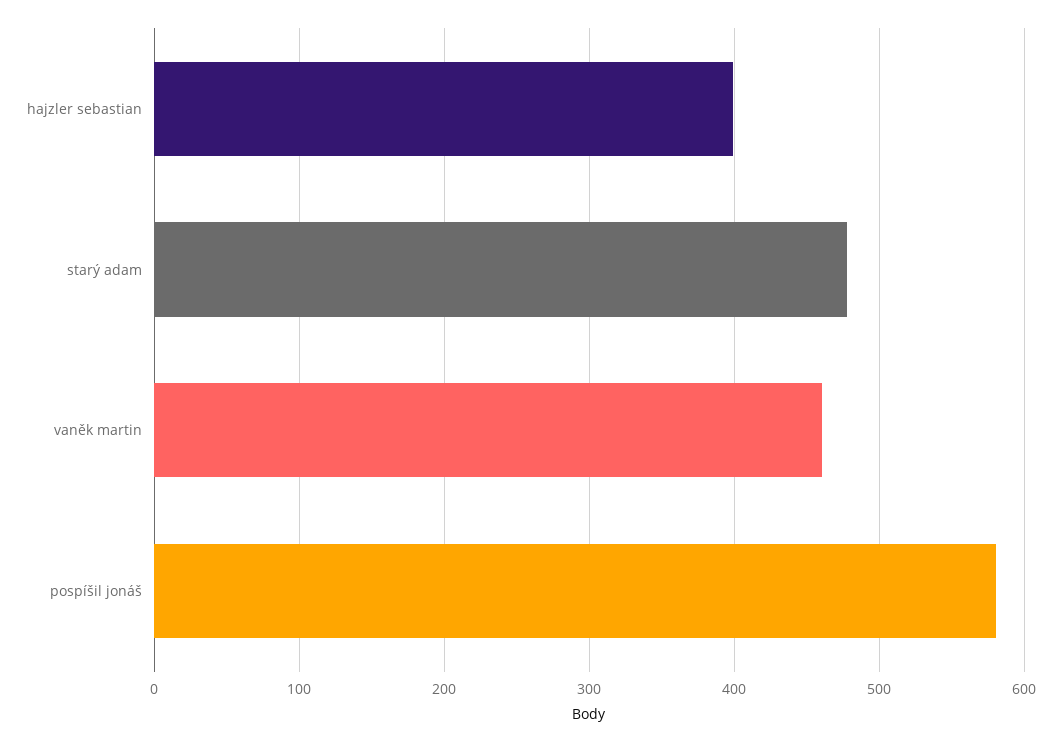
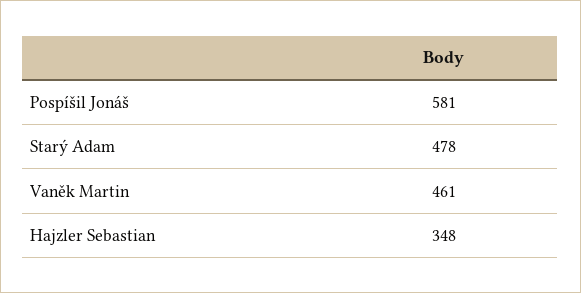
  {
-   "hajzler sebastian": 400,
+   "hajzler sebastian": 348,
    "starý adam": 478,
    "vaněk martin": 461,
    "pospíšil jonáš": 581
  }

